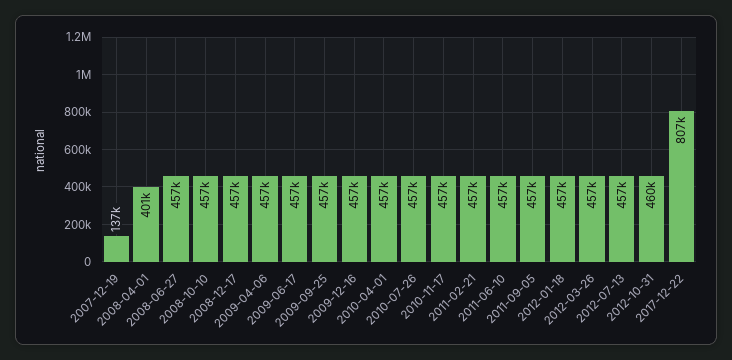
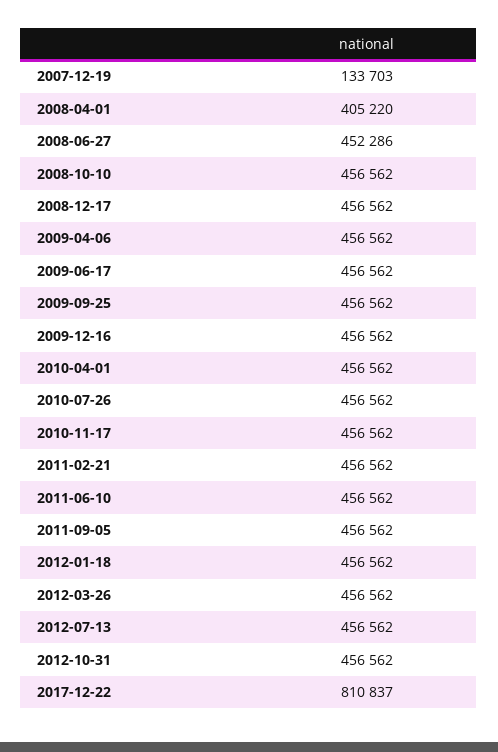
  {
-   "2007-12-19": 137000,
+   "2007-12-19": 133703,
-   "2008-04-01": 401000,
+   "2008-04-01": 405220,
-   "2008-06-27": 457000,
+   "2008-06-27": 452286,
    "2008-10-10": 456562,
    "2008-12-17": 456562,
    "2009-04-06": 456562,
    "2009-06-17": 456562,
    "2009-09-25": 456562,
    "2009-12-16": 456562,
    "2010-04-01": 456562,
    "2010-07-26": 456562,
    "2010-11-17": 456562,
    "2011-02-21": 456562,
    "2011-06-10": 456562,
    "2011-09-05": 456562,
    "2012-01-18": 456562,
    "2012-03-26": 456562,
    "2012-07-13": 456562,
-   "2012-10-31": 460000,
+   "2012-10-31": 456562,
-   "2017-12-22": 807000
+   "2017-12-22": 810837
  }

